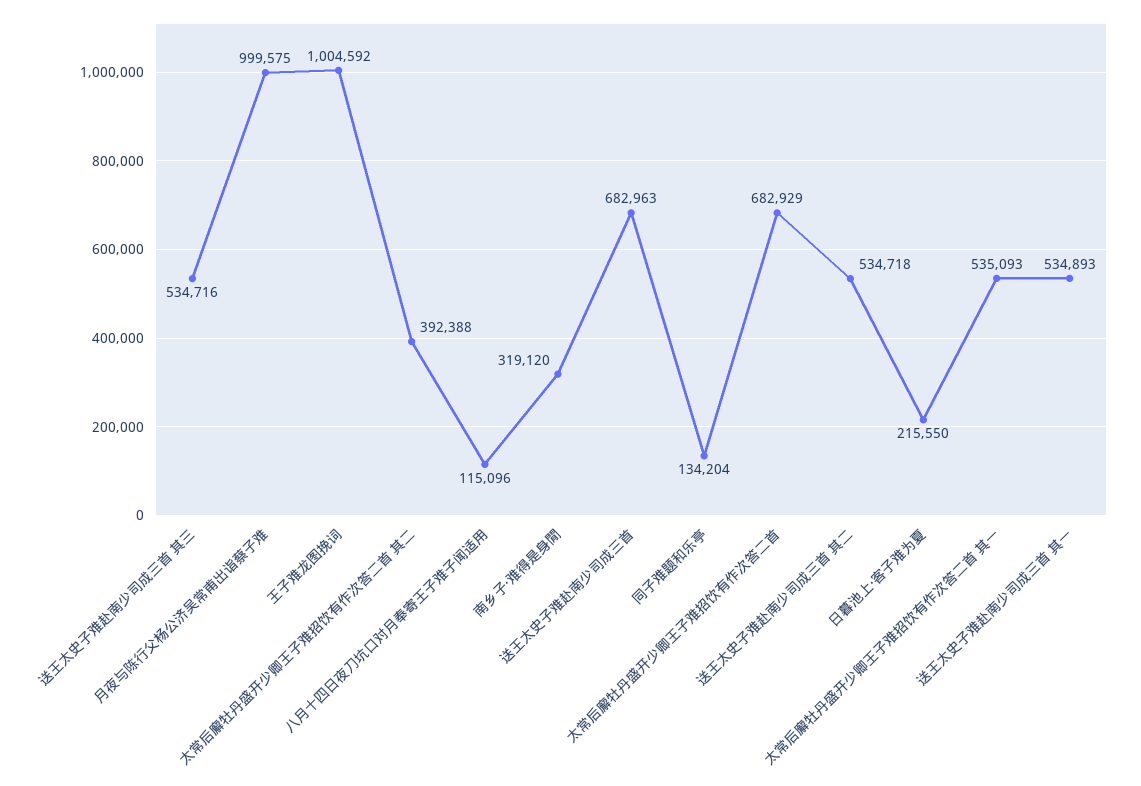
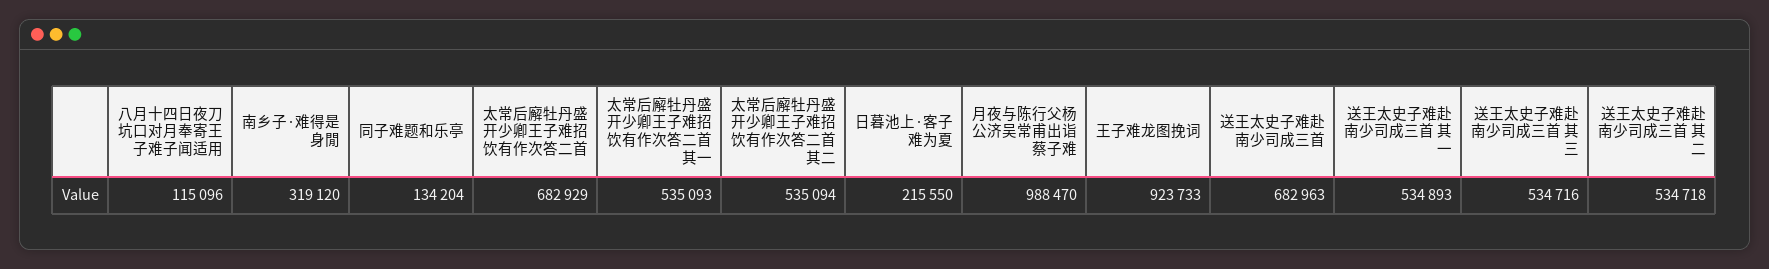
  {
    "送王太史子难赴南少司成三首 其三": 534716,
-   "月夜与陈行父杨公济吴常甫出诣蔡子难": 999575,
+   "月夜与陈行父杨公济吴常甫出诣蔡子难": 988470,
-   "王子难龙图挽词": 1004592,
+   "王子难龙图挽词": 923733,
-   "太常后廨牡丹盛开少卿王子难招饮有作次答二首 其二": 392388,
+   "太常后廨牡丹盛开少卿王子难招饮有作次答二首 其二": 535094,
    "八月十四日夜刀坑口对月奉寄王子难子闻适用": 115096,
    "南乡子·难得是身閒": 319120,
    "送王太史子难赴南少司成三首": 682963,
    "同子难题和乐亭": 134204,
    "太常后廨牡丹盛开少卿王子难招饮有作次答二首": 682929,
    "送王太史子难赴南少司成三首 其二": 534718,
    "日暮池上·客子难为夏": 215550,
    "太常后廨牡丹盛开少卿王子难招饮有作次答二首 其一": 535093,
    "送王太史子难赴南少司成三首 其一": 534893
  }

